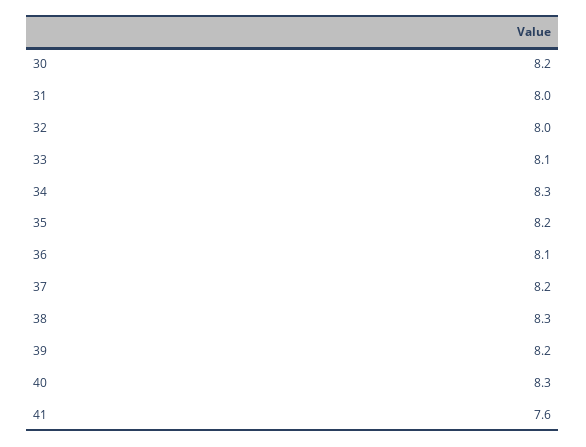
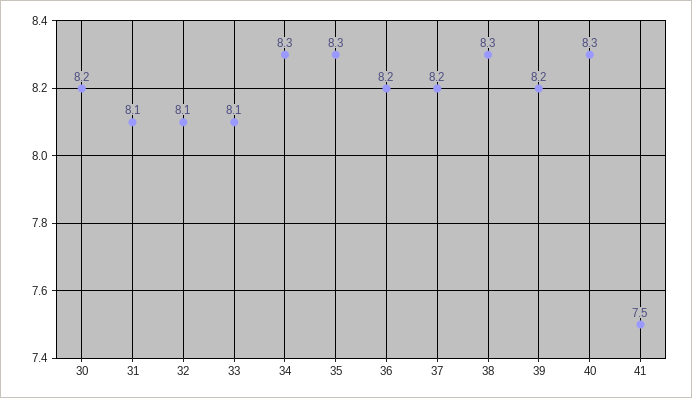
  {
    "30": 8.2,
-   "31": 8,
+   "31": 8.1,
-   "32": 8,
+   "32": 8.1,
    "33": 8.1,
    "34": 8.3,
-   "35": 8.2,
+   "35": 8.3,
-   "36": 8.1,
+   "36": 8.2,
    "37": 8.2,
    "38": 8.3,
    "39": 8.2,
    "40": 8.3,
-   "41": 7.6
+   "41": 7.5
  }

